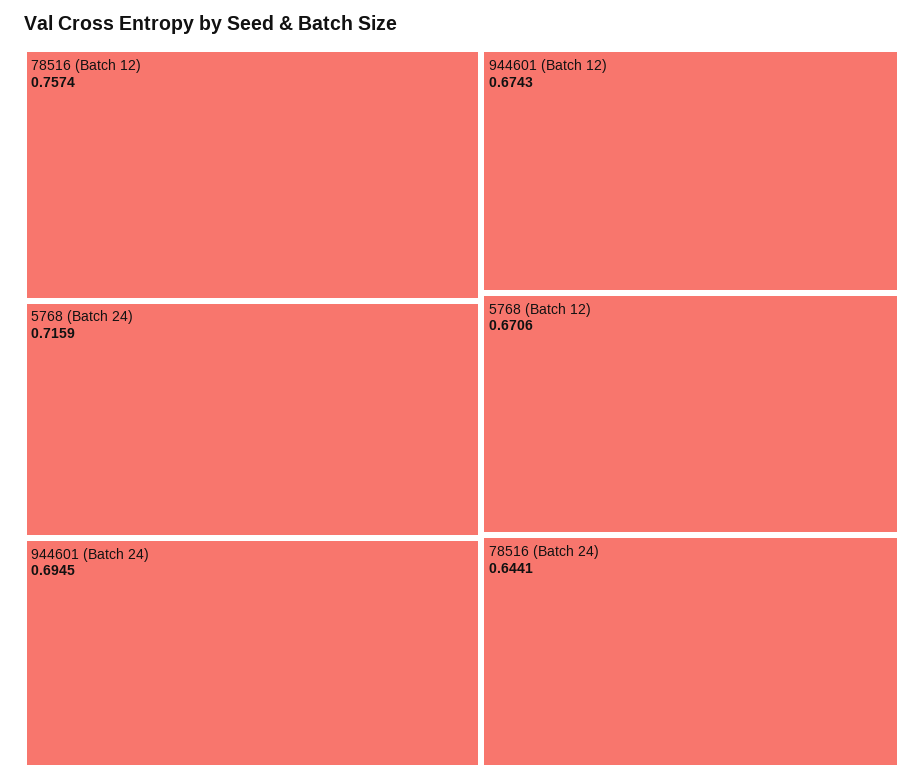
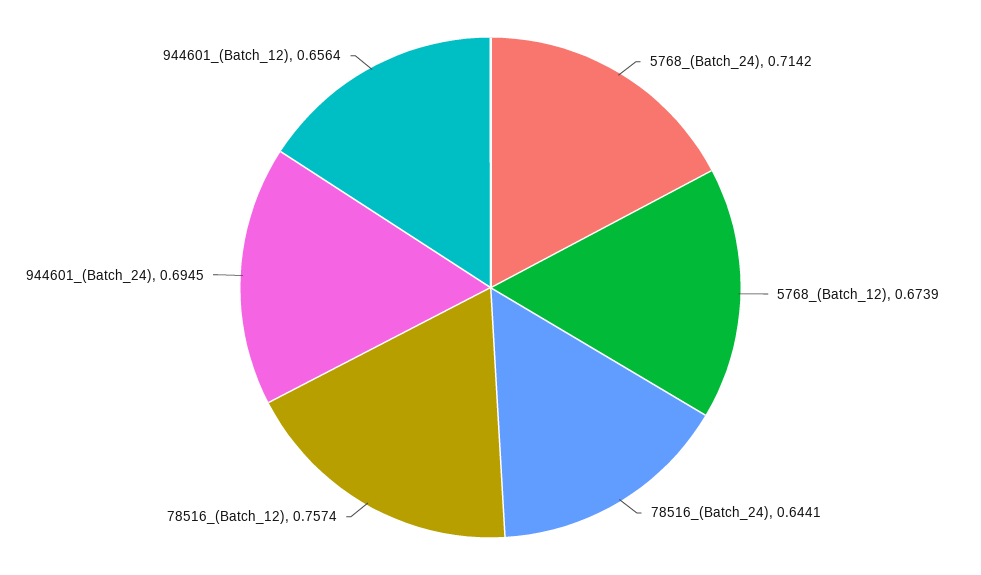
  {
    "78516 (Batch 12)": 0.7574,
-   "5768 (Batch 24)": 0.7159,
+   "5768 (Batch 24)": 0.7142,
    "944601 (Batch 24)": 0.6945,
-   "944601 (Batch 12)": 0.6743,
+   "944601 (Batch 12)": 0.6564,
-   "5768 (Batch 12)": 0.6706,
+   "5768 (Batch 12)": 0.6739,
    "78516 (Batch 24)": 0.6441
  }

